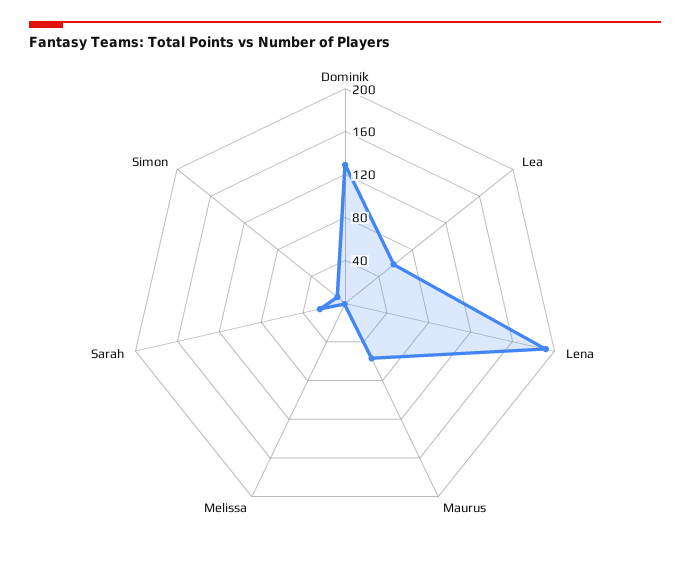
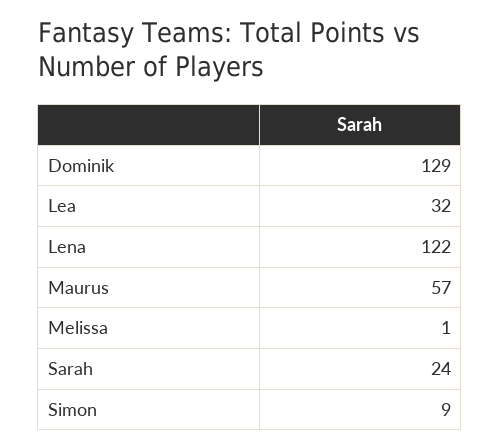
  {
    "Dominik": 129,
-   "Lea": 60,
+   "Lea": 32,
-   "Lena": 190,
+   "Lena": 122,
    "Maurus": 57,
    "Melissa": 1,
    "Sarah": 24,
    "Simon": 9
  }

